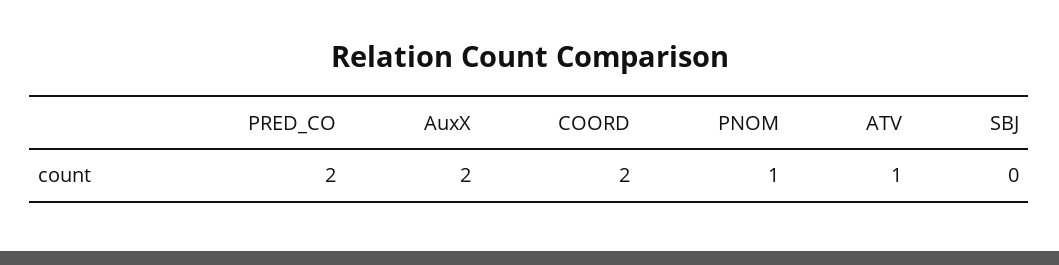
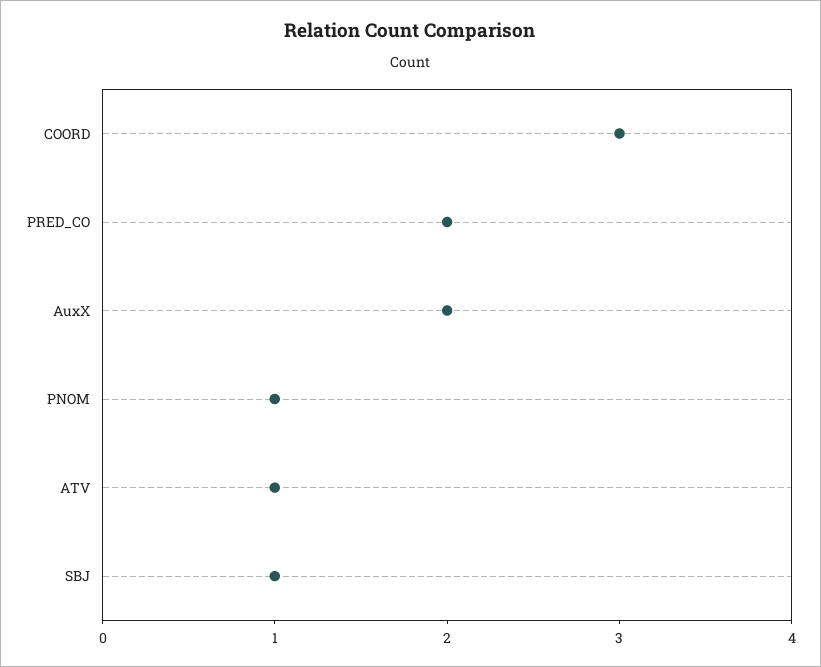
  {
    "PRED_CO": 2,
    "AuxX": 2,
-   "COORD": 2,
+   "COORD": 3,
    "PNOM": 1,
    "ATV": 1,
-   "SBJ": 0
+   "SBJ": 1
  }

